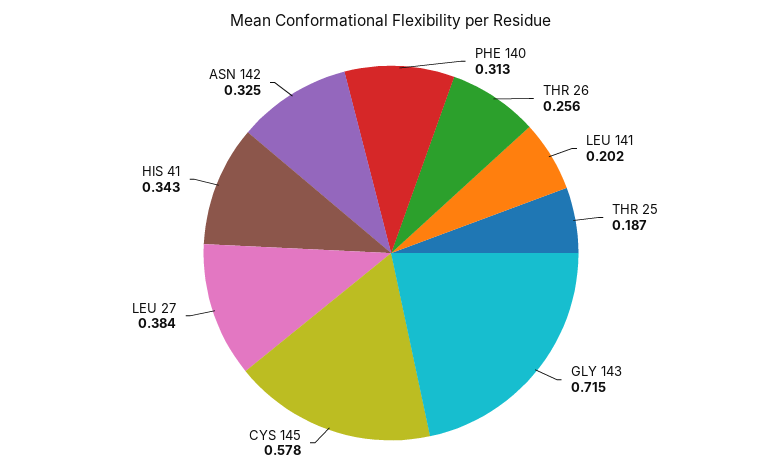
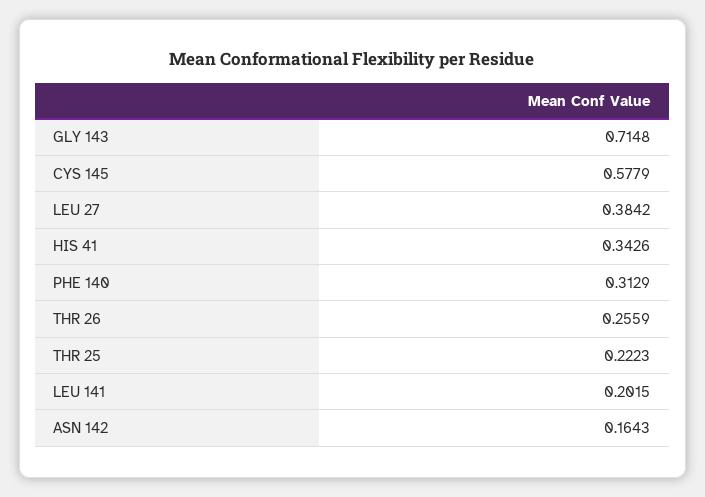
  {
    "PHE 140": 0.3129,
    "THR 26": 0.2559,
    "LEU 141": 0.2015,
-   "THR 25": 0.187,
+   "THR 25": 0.2223,
    "GLY 143": 0.7148,
    "CYS 145": 0.5779,
    "LEU 27": 0.3842,
    "HIS 41": 0.3426,
-   "ASN 142": 0.325
+   "ASN 142": 0.1643
  }

